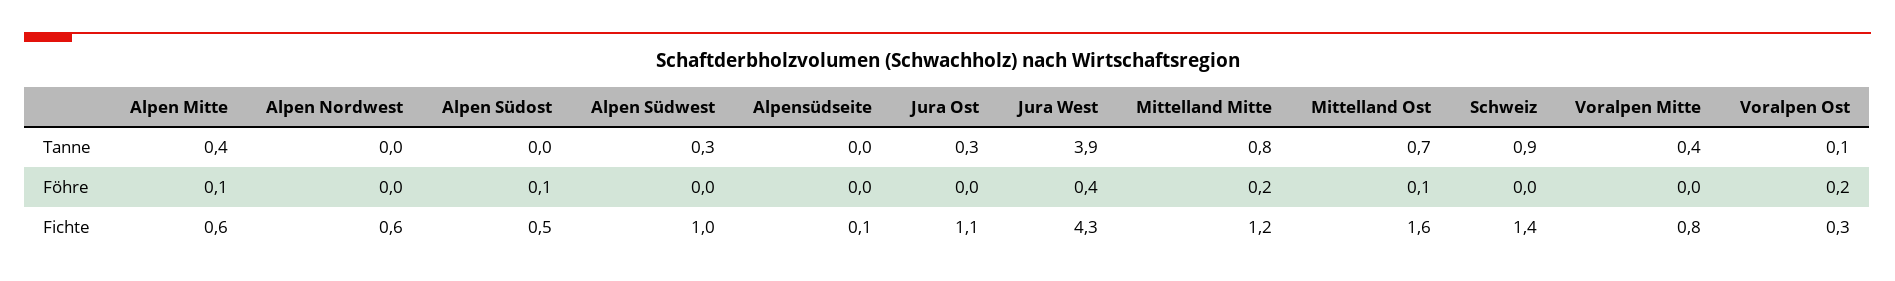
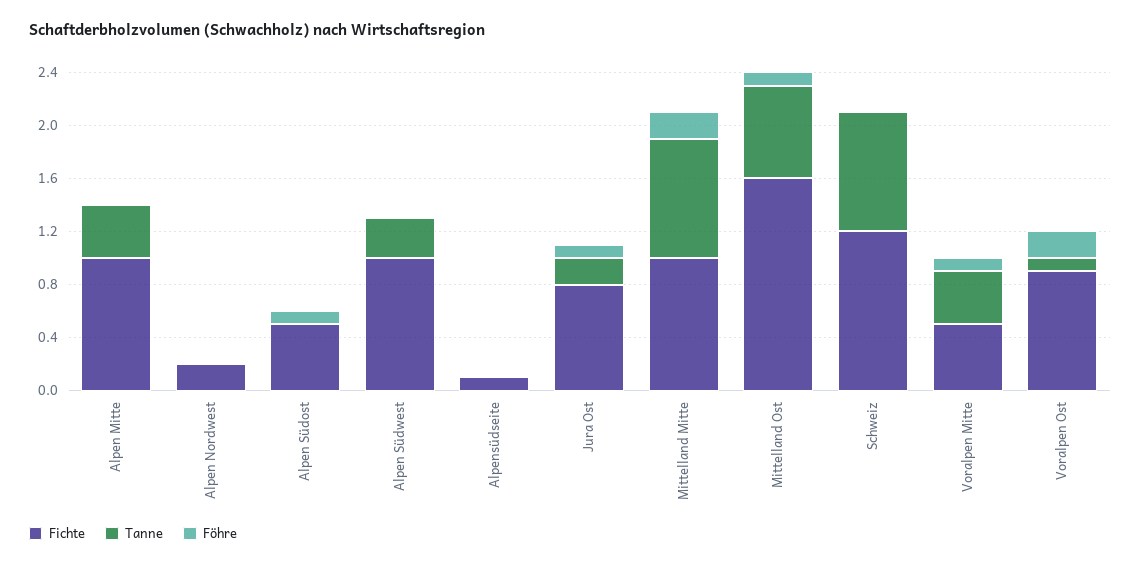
  {
    "Tanne": {
      "Alpen Mitte": 0.4,
      "Alpen Nordwest": 0,
      "Alpen Südost": 0,
      "Alpen Südwest": 0.3,
      "Alpensüdseite": 0,
-     "Jura Ost": 0.3,
+     "Jura Ost": 0.2,
-     "Jura West": 3.9,
-     "Mittelland Mitte": 0.8,
+     "Mittelland Mitte": 0.9,
      "Mittelland Ost": 0.7,
      "Schweiz": 0.9,
      "Voralpen Mitte": 0.4,
      "Voralpen Ost": 0.1
    },
    "Föhre": {
-     "Alpen Mitte": 0.1,
+     "Alpen Mitte": 0,
      "Alpen Nordwest": 0,
      "Alpen Südost": 0.1,
      "Alpen Südwest": 0,
      "Alpensüdseite": 0,
-     "Jura Ost": 0,
+     "Jura Ost": 0.1,
-     "Jura West": 0.4,
      "Mittelland Mitte": 0.2,
      "Mittelland Ost": 0.1,
      "Schweiz": 0,
-     "Voralpen Mitte": 0,
+     "Voralpen Mitte": 0.1,
      "Voralpen Ost": 0.2
    },
    "Fichte": {
-     "Alpen Mitte": 0.6,
+     "Alpen Mitte": 1,
-     "Alpen Nordwest": 0.6,
+     "Alpen Nordwest": 0.2,
      "Alpen Südost": 0.5,
      "Alpen Südwest": 1,
      "Alpensüdseite": 0.1,
-     "Jura Ost": 1.1,
+     "Jura Ost": 0.8,
-     "Jura West": 4.3,
-     "Mittelland Mitte": 1.2,
+     "Mittelland Mitte": 1,
      "Mittelland Ost": 1.6,
-     "Schweiz": 1.4,
+     "Schweiz": 1.2,
-     "Voralpen Mitte": 0.8,
+     "Voralpen Mitte": 0.5,
-     "Voralpen Ost": 0.3
+     "Voralpen Ost": 0.9
    }
  }

